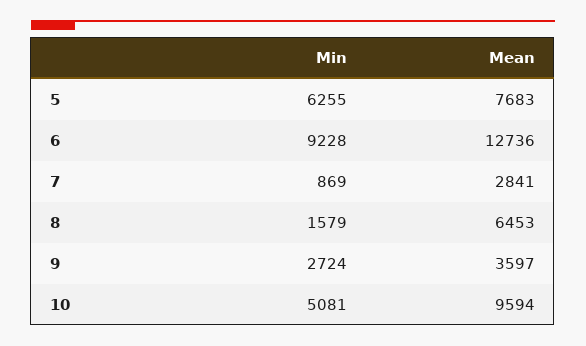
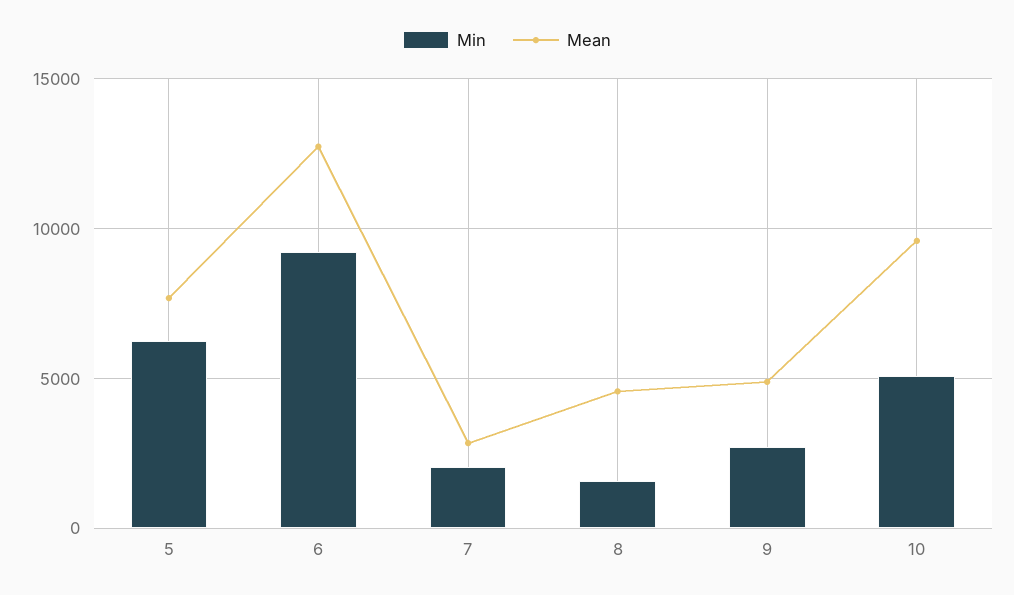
  {
    "Min": {
      "5": 6255,
      "6": 9228,
-     "7": 869,
+     "7": 2000,
      "8": 1579,
      "9": 2724,
      "10": 5081
    },
    "Mean": {
      "5": 7683,
      "6": 12736,
      "7": 2841,
-     "8": 6453,
+     "8": 4500,
-     "9": 3597,
+     "9": 5000,
      "10": 9594
    }
  }

